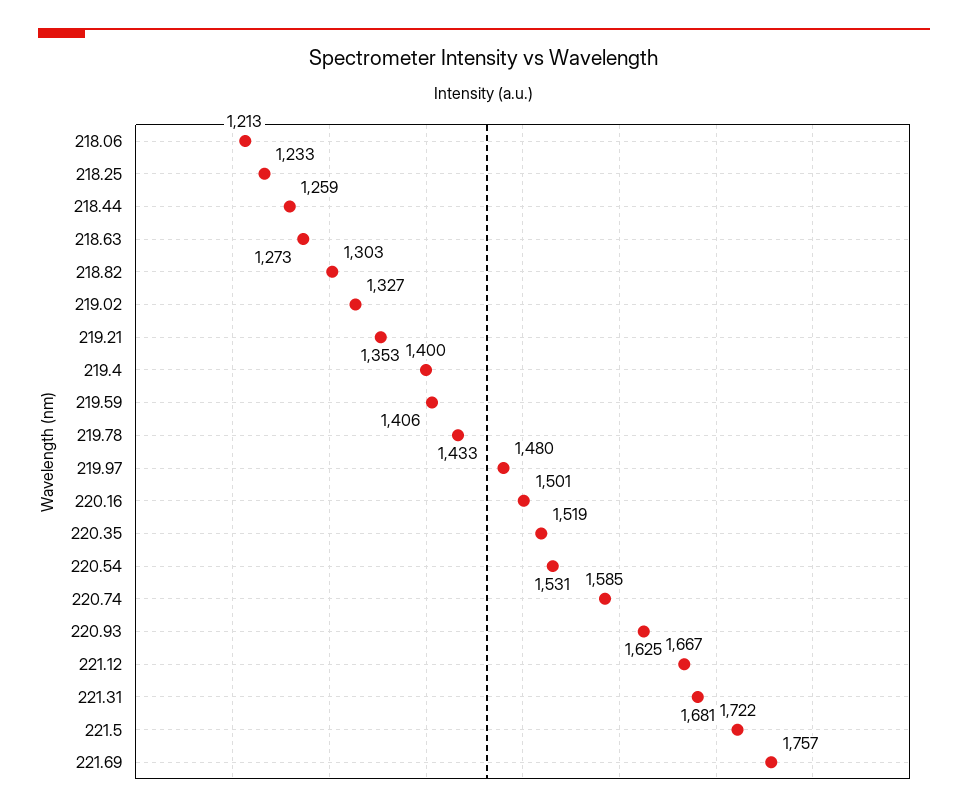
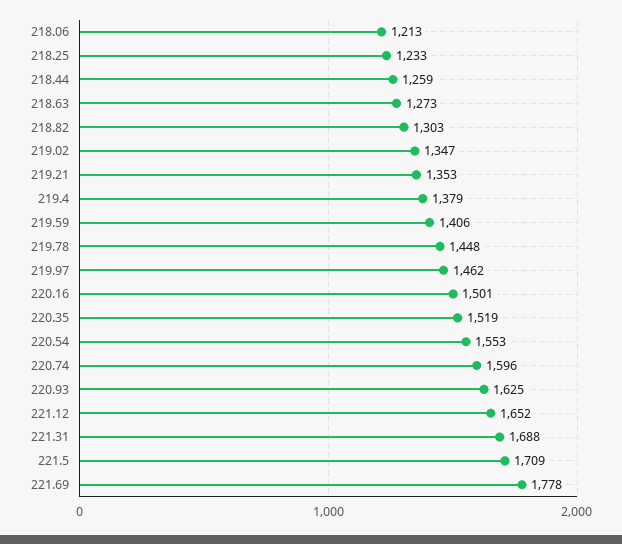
  {
    "218.06": 1213,
    "218.25": 1233,
    "218.44": 1259,
    "218.63": 1273,
    "218.82": 1303,
-   "219.02": 1327,
+   "219.02": 1347,
    "219.21": 1353,
-   "219.4": 1400,
+   "219.4": 1379,
    "219.59": 1406,
-   "219.78": 1433,
+   "219.78": 1448,
-   "219.97": 1480,
+   "219.97": 1462,
    "220.16": 1501,
    "220.35": 1519,
-   "220.54": 1531,
+   "220.54": 1553,
-   "220.74": 1585,
+   "220.74": 1596,
    "220.93": 1625,
-   "221.12": 1667,
+   "221.12": 1652,
-   "221.31": 1681,
+   "221.31": 1688,
-   "221.5": 1722,
+   "221.5": 1709,
-   "221.69": 1757
+   "221.69": 1778
  }

